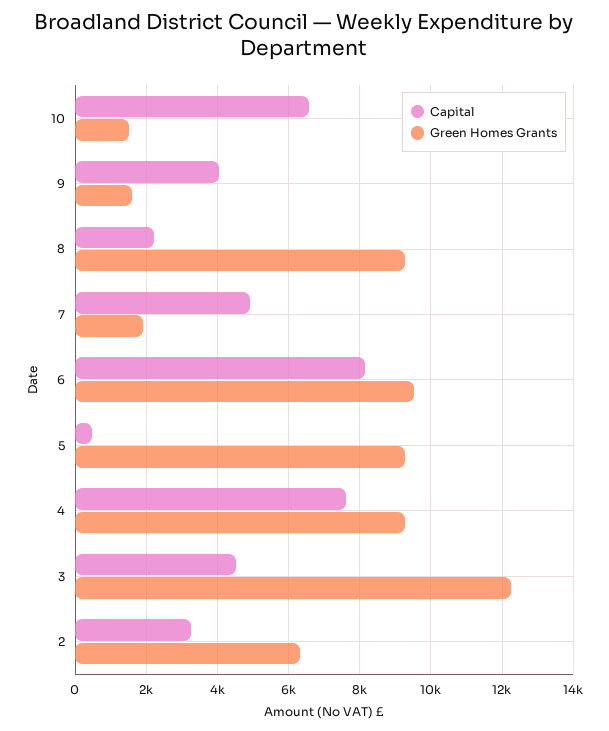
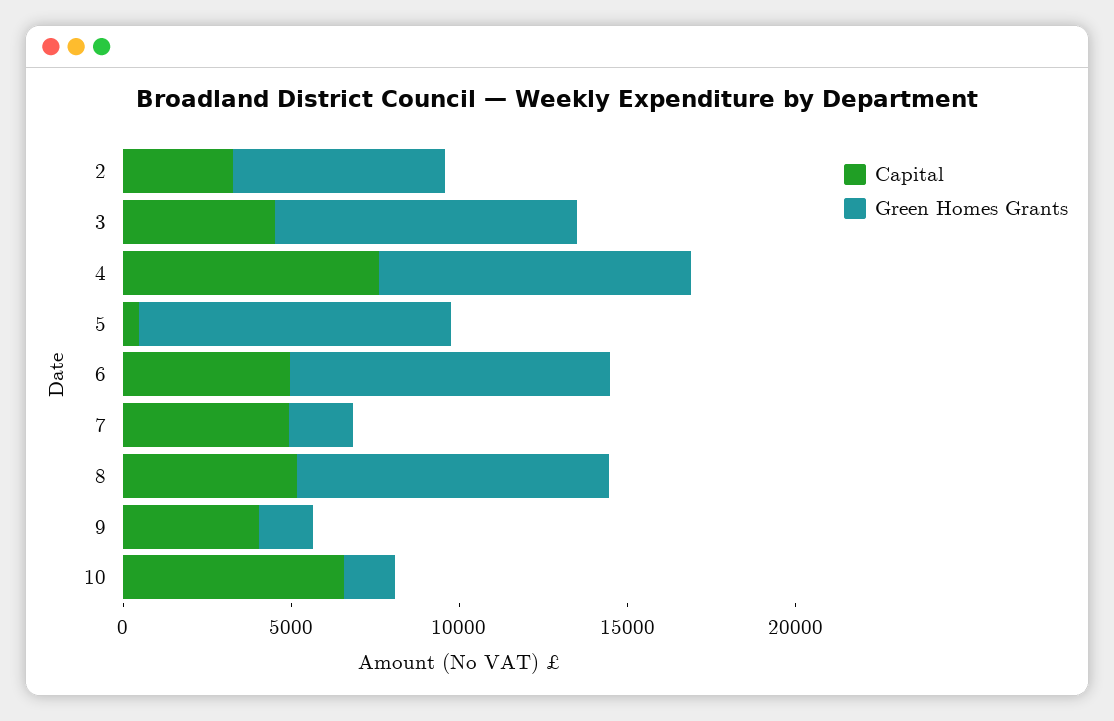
  {
    "Capital": {
      "10": 6600,
      "9": 4000,
-     "8": 2200,
+     "8": 5000,
      "7": 5000,
-     "6": 8200,
+     "6": 5000,
      "5": 400,
      "4": 7600,
      "3": 4600,
      "2": 3200
    },
    "Green Homes Grants": {
      "10": 1600,
      "9": 1600,
      "8": 9200,
      "7": 2000,
      "6": 9600,
      "5": 9200,
      "4": 9200,
-     "3": 12200,
+     "3": 9000,
      "2": 6400
    }
  }

